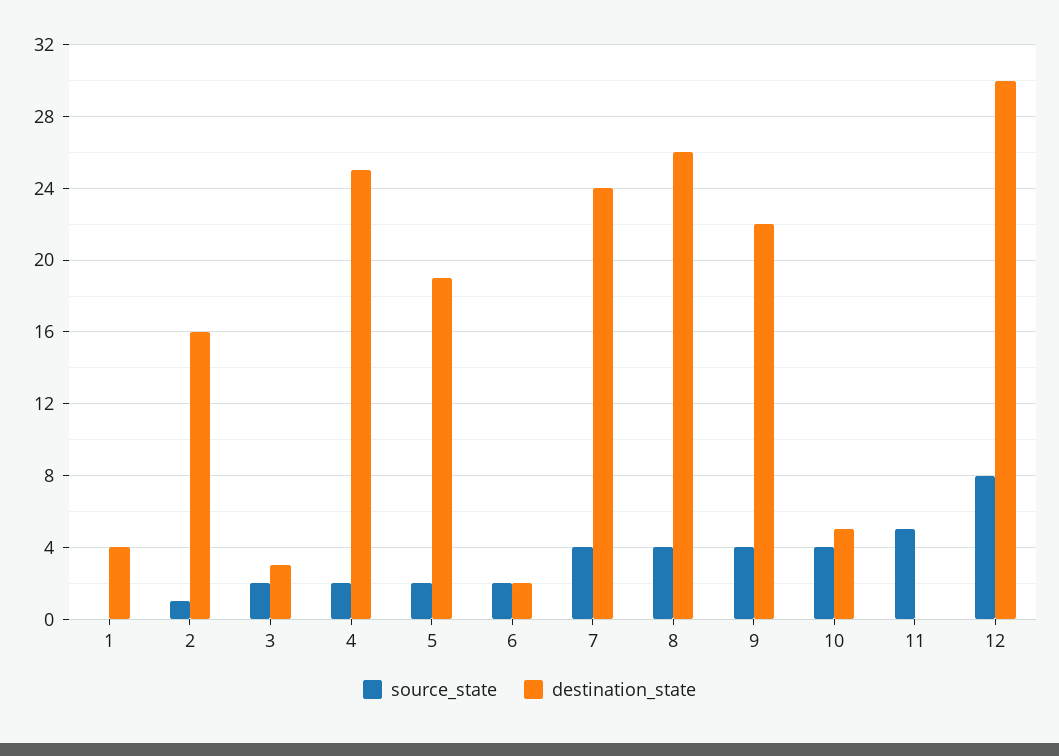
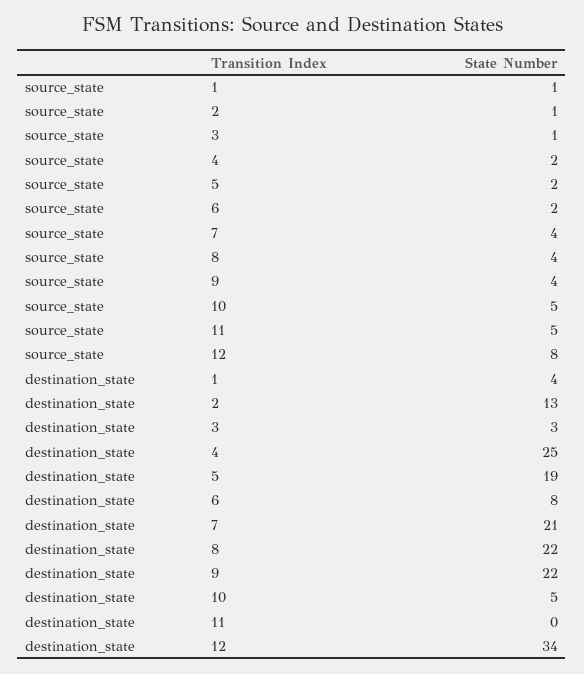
  {
    "source_state": {
-     "1": 0,
+     "1": 1,
      "2": 1,
-     "3": 2,
+     "3": 1,
      "4": 2,
      "5": 2,
      "6": 2,
      "7": 4,
      "8": 4,
      "9": 4,
-     "10": 4,
+     "10": 5,
      "11": 5,
      "12": 8
    },
    "destination_state": {
      "1": 4,
-     "2": 16,
+     "2": 13,
      "3": 3,
      "4": 25,
      "5": 19,
-     "6": 2,
+     "6": 8,
-     "7": 24,
+     "7": 21,
-     "8": 26,
+     "8": 22,
      "9": 22,
      "10": 5,
      "11": 0,
-     "12": 30
+     "12": 34
    }
  }

